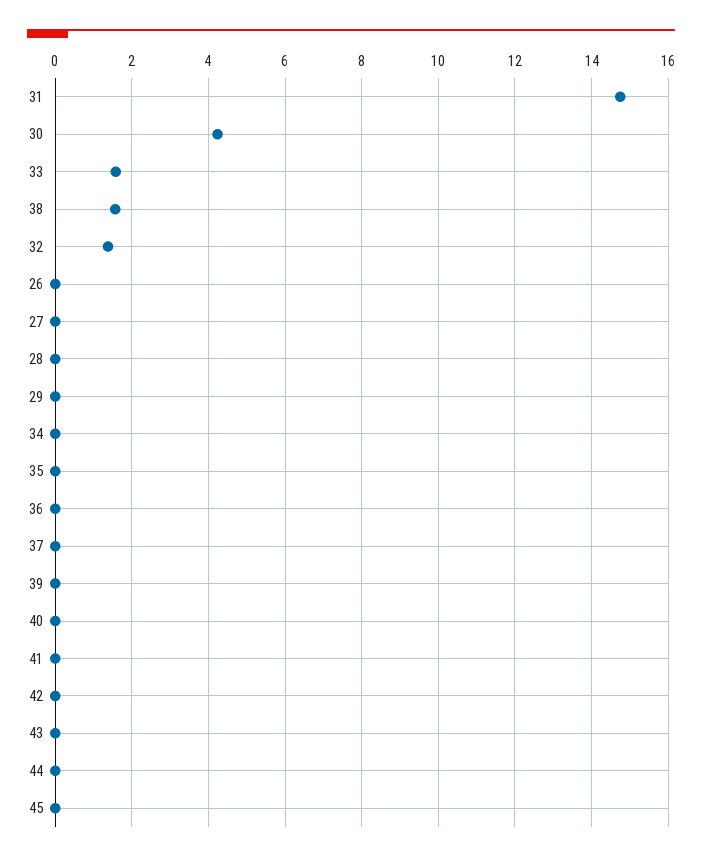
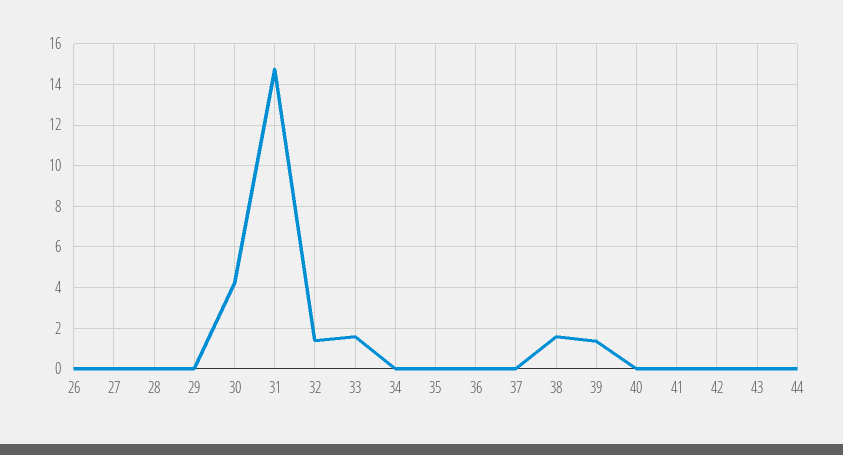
  {
    "31": 14.8,
    "30": 4.2,
    "33": 1.6,
    "38": 1.6,
    "32": 1.4,
    "26": 0,
    "27": 0,
    "28": 0,
    "29": 0,
    "34": 0,
    "35": 0,
    "36": 0,
    "37": 0,
-   "39": 0,
+   "39": 1.5,
    "40": 0,
    "41": 0,
    "42": 0,
    "43": 0,
-   "44": 0,
+   "44": 0
-   "45": 0
  }

